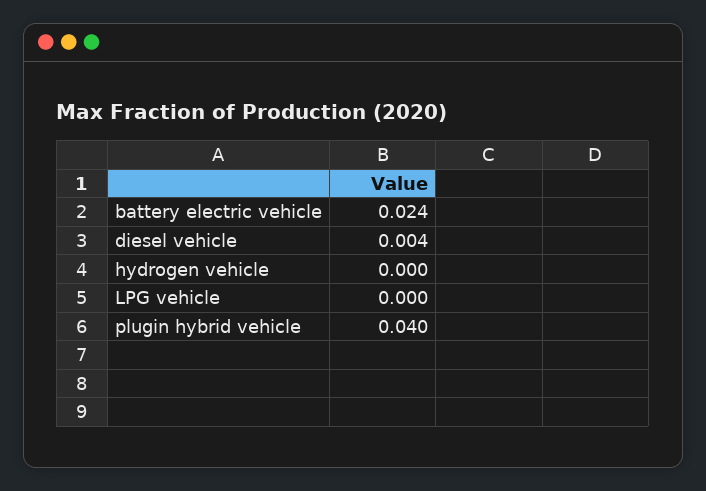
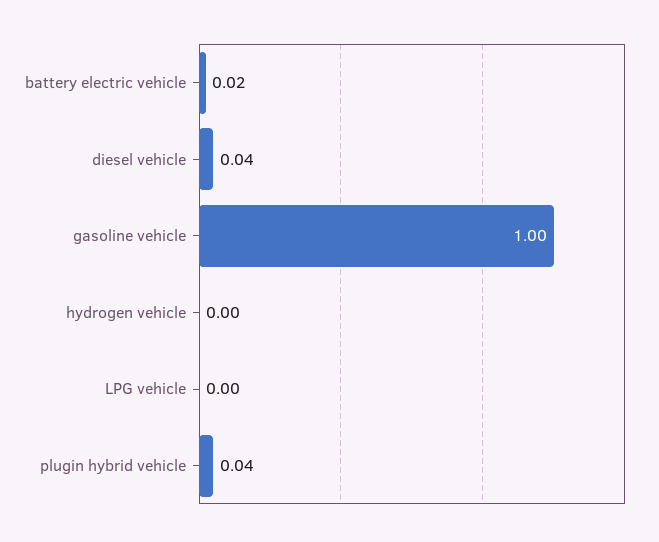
  {
    "battery electric vehicle": 0.024,
-   "diesel vehicle": 0.004,
+   "diesel vehicle": 0.04,
    "hydrogen vehicle": 0,
    "LPG vehicle": 0,
-   "plugin hybrid vehicle": 0.04
+   "plugin hybrid vehicle": 0.04,
+   "gasoline vehicle": 1
  }

